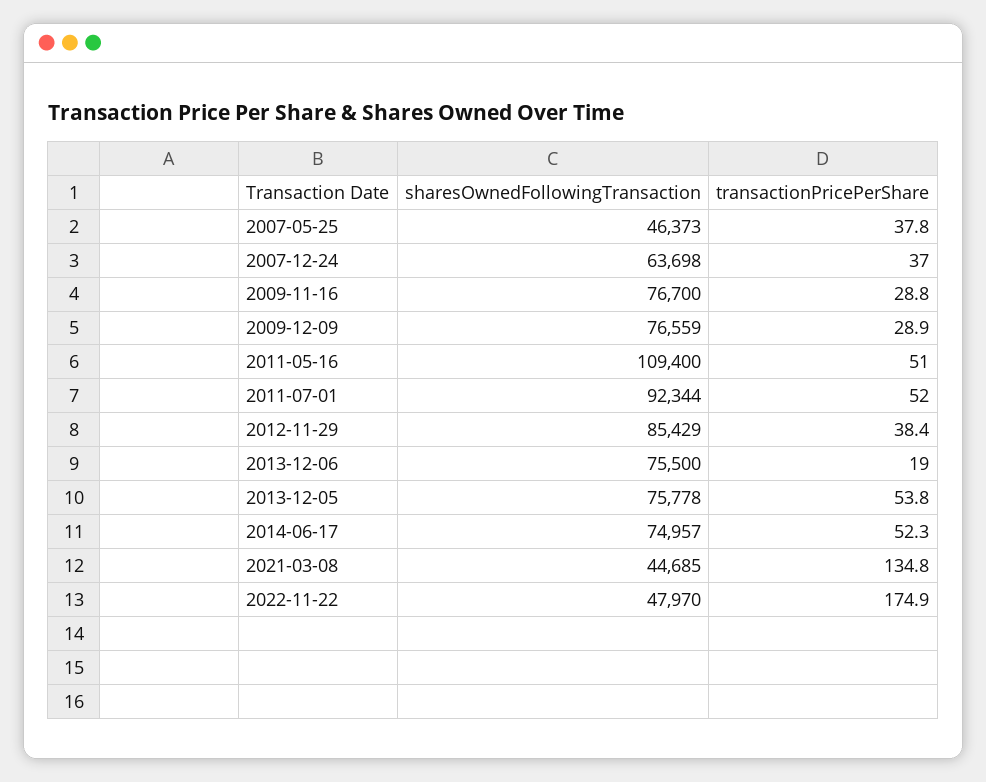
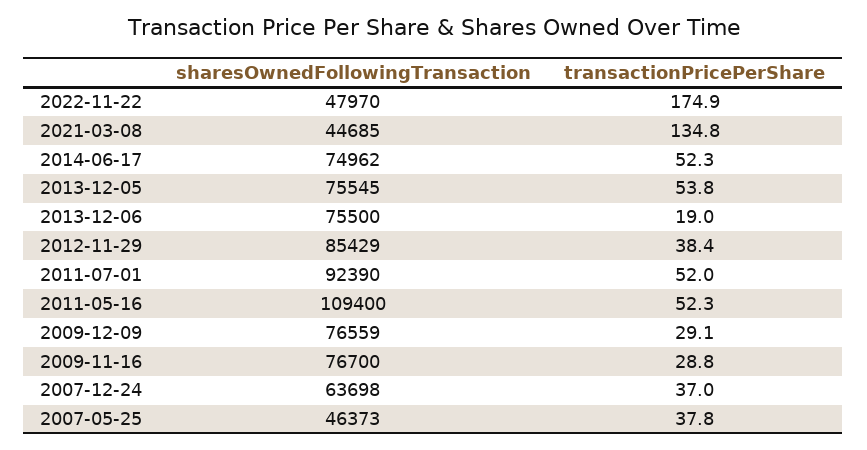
  {
    "sharesOwnedFollowingTransaction": {
      "2007-05-25": 46373,
      "2007-12-24": 63698,
      "2009-11-16": 76700,
      "2009-12-09": 76559,
      "2011-05-16": 109400,
-     "2011-07-01": 92344,
+     "2011-07-01": 92390,
      "2012-11-29": 85429,
      "2013-12-06": 75500,
-     "2013-12-05": 75778,
+     "2013-12-05": 75545,
-     "2014-06-17": 74957,
+     "2014-06-17": 74962,
      "2021-03-08": 44685,
      "2022-11-22": 47970
    },
    "transactionPricePerShare": {
      "2007-05-25": 37.8,
      "2007-12-24": 37,
      "2009-11-16": 28.8,
-     "2009-12-09": 28.9,
+     "2009-12-09": 29.1,
-     "2011-05-16": 51,
+     "2011-05-16": 52.3,
      "2011-07-01": 52,
      "2012-11-29": 38.4,
      "2013-12-06": 19,
      "2013-12-05": 53.8,
      "2014-06-17": 52.3,
      "2021-03-08": 134.8,
      "2022-11-22": 174.9
    }
  }

